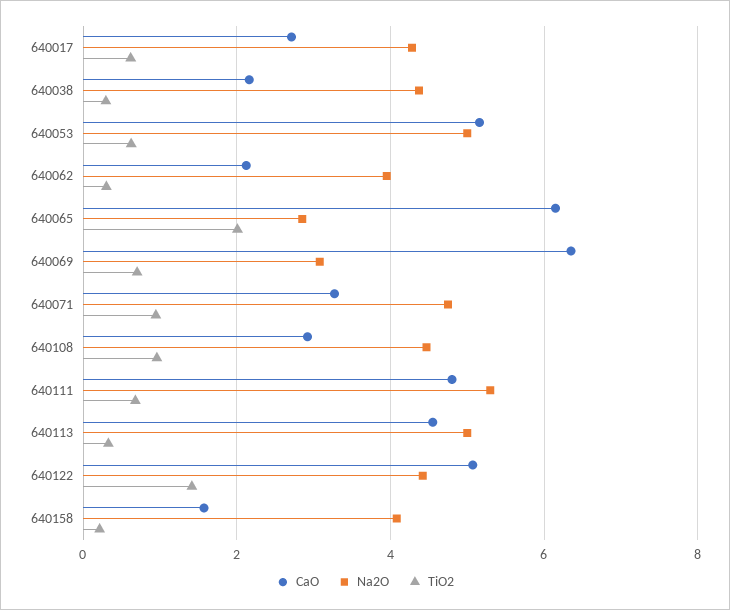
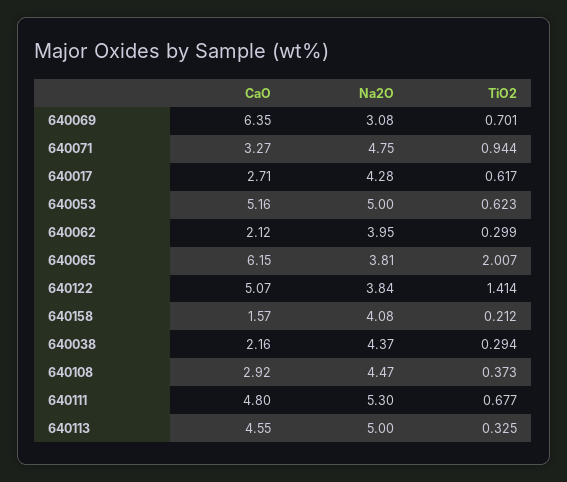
  {
    "CaO": {
      "640017": 2.71,
      "640038": 2.16,
      "640053": 5.16,
      "640062": 2.12,
      "640065": 6.15,
      "640069": 6.35,
      "640071": 3.27,
      "640108": 2.92,
      "640111": 4.8,
      "640113": 4.55,
      "640122": 5.07,
      "640158": 1.57
    },
    "Na2O": {
      "640017": 4.28,
      "640038": 4.37,
      "640053": 5,
      "640062": 3.95,
-     "640065": 2.8,
+     "640065": 3.81,
      "640069": 3.08,
      "640071": 4.75,
      "640108": 4.47,
      "640111": 5.3,
      "640113": 5,
-     "640122": 4.4,
+     "640122": 3.84,
      "640158": 4.08
    },
    "TiO2": {
      "640017": 0.617,
      "640038": 0.294,
      "640053": 0.623,
      "640062": 0.299,
      "640065": 2.007,
      "640069": 0.701,
      "640071": 0.944,
-     "640108": 1,
+     "640108": 0.373,
      "640111": 0.677,
      "640113": 0.325,
      "640122": 1.414,
      "640158": 0.212
    }
  }

